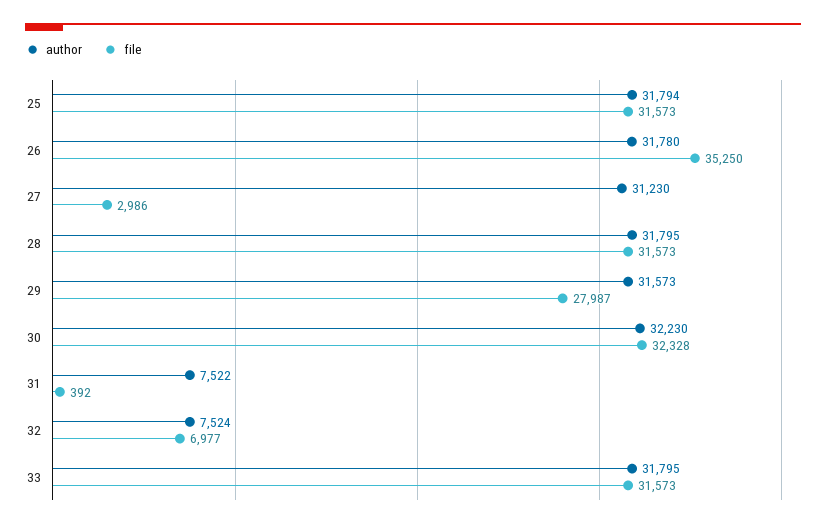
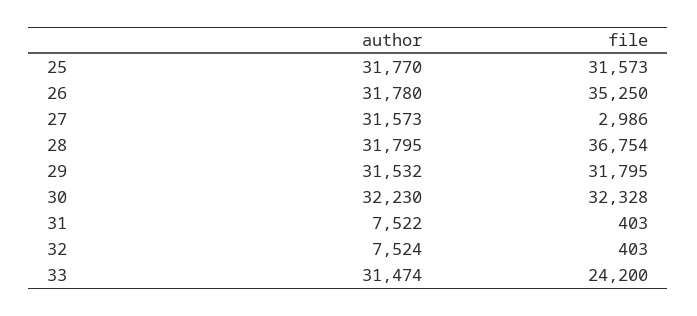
  {
    "author": {
-     "25": 31794,
+     "25": 31770,
      "26": 31780,
-     "27": 31230,
+     "27": 31573,
      "28": 31795,
-     "29": 31573,
+     "29": 31532,
      "30": 32230,
      "31": 7522,
      "32": 7524,
-     "33": 31795
+     "33": 31474
    },
    "file": {
      "25": 31573,
      "26": 35250,
      "27": 2986,
-     "28": 31573,
+     "28": 36754,
-     "29": 27987,
+     "29": 31795,
      "30": 32328,
-     "31": 392,
+     "31": 403,
-     "32": 6977,
+     "32": 403,
-     "33": 31573
+     "33": 24200
    }
  }

